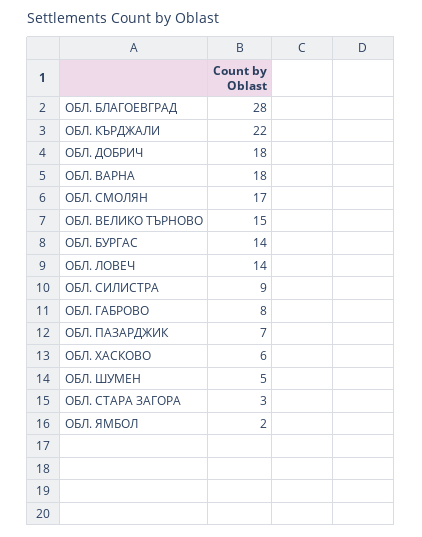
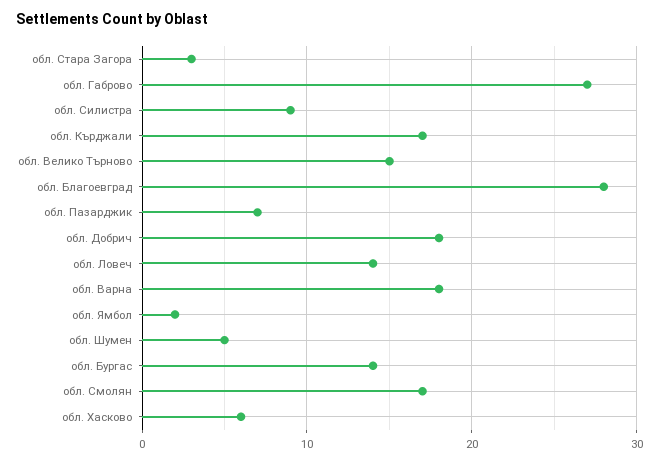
  {
    "ОБЛ. БЛАГОЕВГРАД": 28,
-   "ОБЛ. КЪРДЖАЛИ": 22,
+   "ОБЛ. КЪРДЖАЛИ": 17,
    "ОБЛ. ДОБРИЧ": 18,
    "ОБЛ. ВАРНА": 18,
    "ОБЛ. СМОЛЯН": 17,
    "ОБЛ. ВЕЛИКО ТЪРНОВО": 15,
    "ОБЛ. БУРГАС": 14,
    "ОБЛ. ЛОВЕЧ": 14,
    "ОБЛ. СИЛИСТРА": 9,
-   "ОБЛ. ГАБРОВО": 8,
+   "ОБЛ. ГАБРОВО": 27,
    "ОБЛ. ПАЗАРДЖИК": 7,
    "ОБЛ. ХАСКОВО": 6,
    "ОБЛ. ШУМЕН": 5,
    "ОБЛ. СТАРА ЗАГОРА": 3,
    "ОБЛ. ЯМБОЛ": 2
  }

